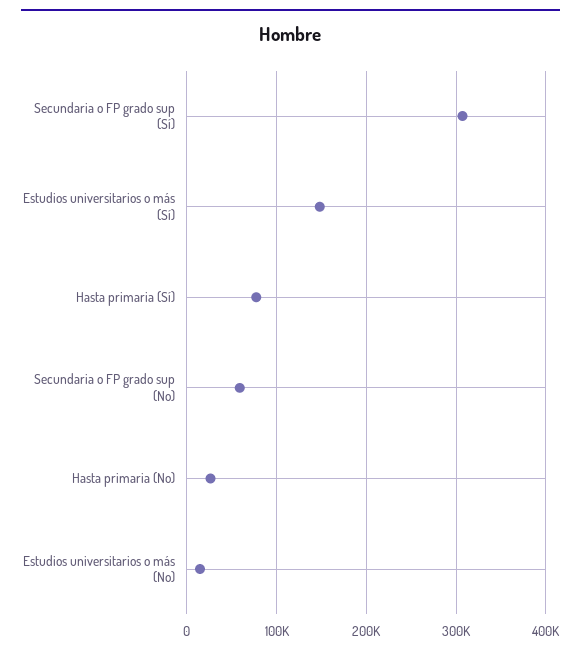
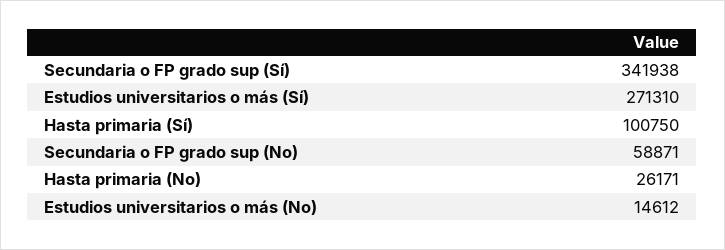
  {
-   "Secundaria o FP grado sup (Sí)": 310000,
+   "Secundaria o FP grado sup (Sí)": 341938,
-   "Estudios universitarios o más (Sí)": 150000,
+   "Estudios universitarios o más (Sí)": 271310,
-   "Hasta primaria (Sí)": 80000,
+   "Hasta primaria (Sí)": 100750,
    "Secundaria o FP grado sup (No)": 58871,
    "Hasta primaria (No)": 26171,
    "Estudios universitarios o más (No)": 14612
  }

